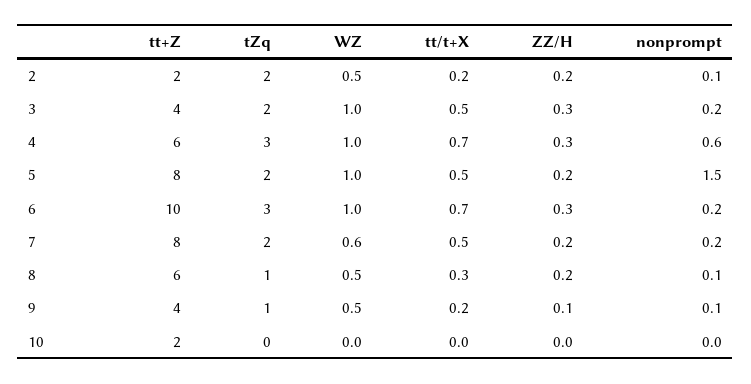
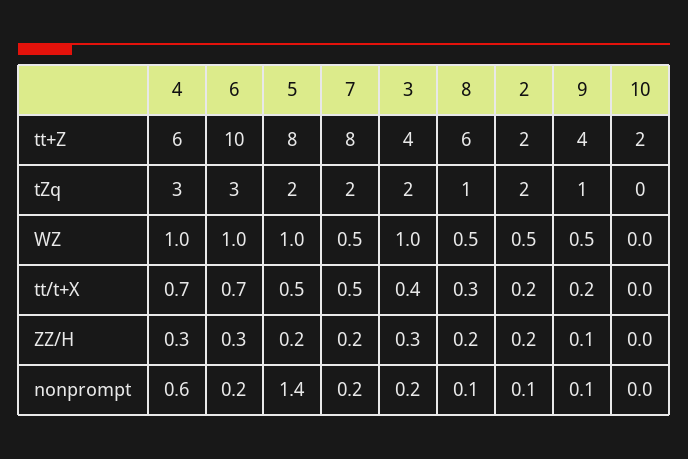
  {
    "tt+Z": {
      "2": 2,
      "3": 4,
      "4": 6,
      "5": 8,
      "6": 10,
      "7": 8,
      "8": 6,
      "9": 4,
      "10": 2
    },
    "tZq": {
      "2": 2,
      "3": 2,
      "4": 3,
      "5": 2,
      "6": 3,
      "7": 2,
      "8": 1,
      "9": 1,
      "10": 0
    },
    "WZ": {
      "2": 0.5,
      "3": 1,
      "4": 1,
      "5": 1,
      "6": 1,
-     "7": 0.6,
+     "7": 0.5,
      "8": 0.5,
      "9": 0.5,
      "10": 0
    },
    "tt/t+X": {
      "2": 0.2,
-     "3": 0.5,
+     "3": 0.4,
      "4": 0.7,
      "5": 0.5,
      "6": 0.7,
      "7": 0.5,
      "8": 0.3,
      "9": 0.2,
      "10": 0
    },
    "ZZ/H": {
      "2": 0.2,
      "3": 0.3,
      "4": 0.3,
      "5": 0.2,
      "6": 0.3,
      "7": 0.2,
      "8": 0.2,
      "9": 0.1,
      "10": 0
    },
    "nonprompt": {
      "2": 0.1,
      "3": 0.2,
      "4": 0.6,
-     "5": 1.5,
+     "5": 1.4,
      "6": 0.2,
      "7": 0.2,
      "8": 0.1,
      "9": 0.1,
      "10": 0
    }
  }

